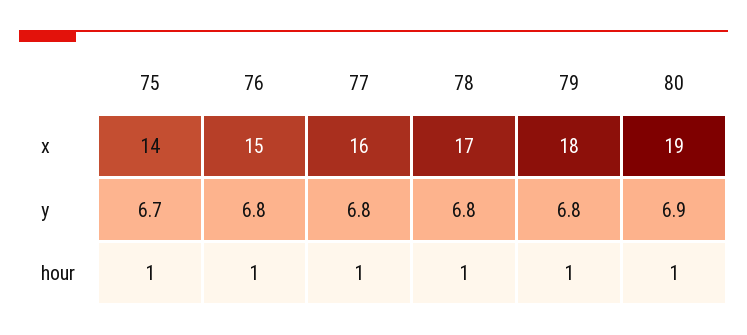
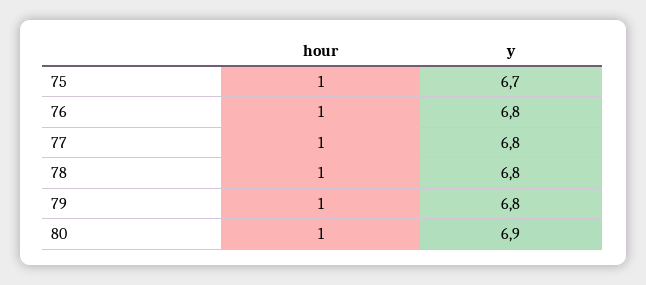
  {
    "75": {
-     "x": 14,
      "y": 6.7,
      "hour": 1
    },
    "76": {
-     "x": 15,
      "y": 6.8,
      "hour": 1
    },
    "77": {
-     "x": 16,
      "y": 6.8,
      "hour": 1
    },
    "78": {
-     "x": 17,
      "y": 6.8,
      "hour": 1
    },
    "79": {
-     "x": 18,
      "y": 6.8,
      "hour": 1
    },
    "80": {
-     "x": 19,
      "y": 6.9,
      "hour": 1
    }
  }

